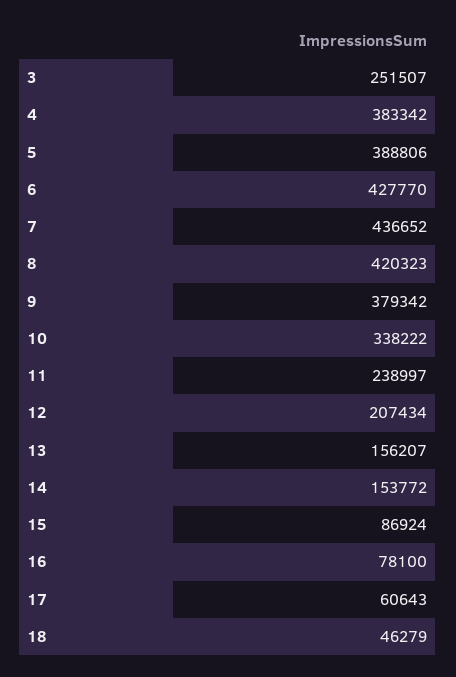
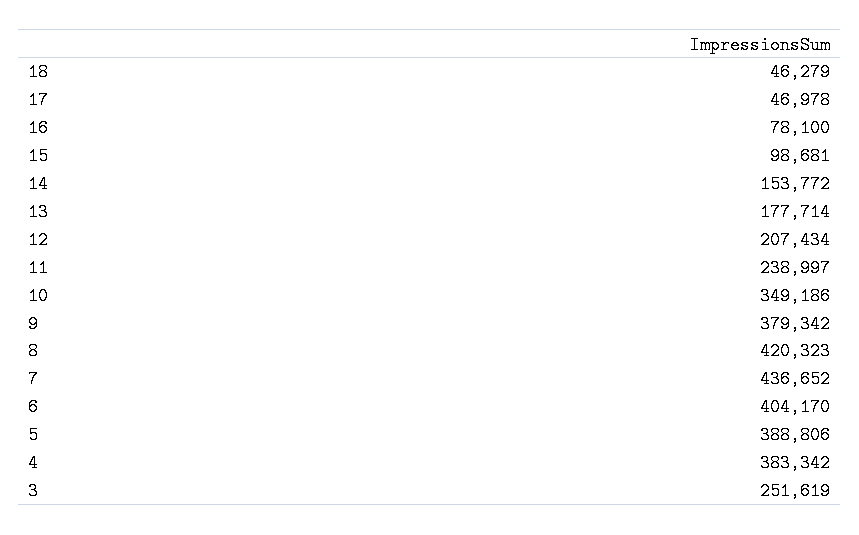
  {
-   "3": 251507,
+   "3": 251619,
    "4": 383342,
    "5": 388806,
-   "6": 427770,
+   "6": 404170,
    "7": 436652,
    "8": 420323,
    "9": 379342,
-   "10": 338222,
+   "10": 349186,
    "11": 238997,
    "12": 207434,
-   "13": 156207,
+   "13": 177714,
    "14": 153772,
-   "15": 86924,
+   "15": 98681,
    "16": 78100,
-   "17": 60643,
+   "17": 46978,
    "18": 46279
  }

